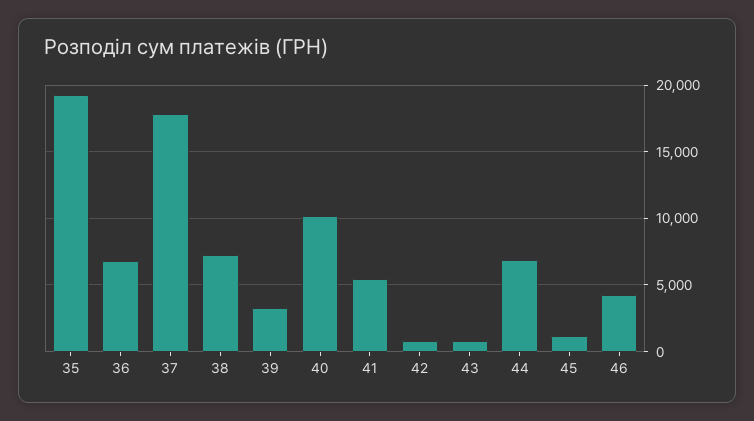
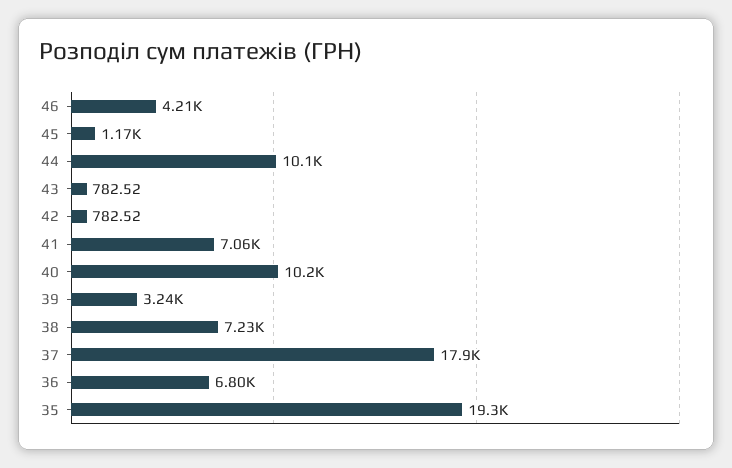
  {
    "35": 19300,
    "36": 6800,
    "37": 17900,
    "38": 7230,
    "39": 3240,
    "40": 10200,
-   "41": 5500,
+   "41": 7060,
    "42": 782.52,
    "43": 782.52,
-   "44": 7000,
+   "44": 10100,
    "45": 1170,
    "46": 4210
  }

